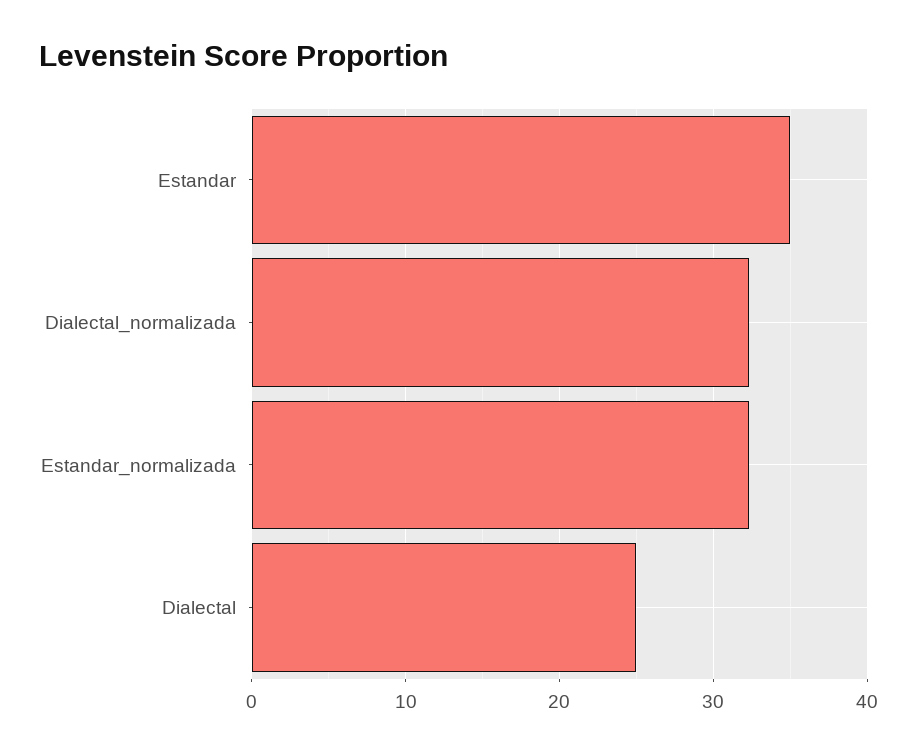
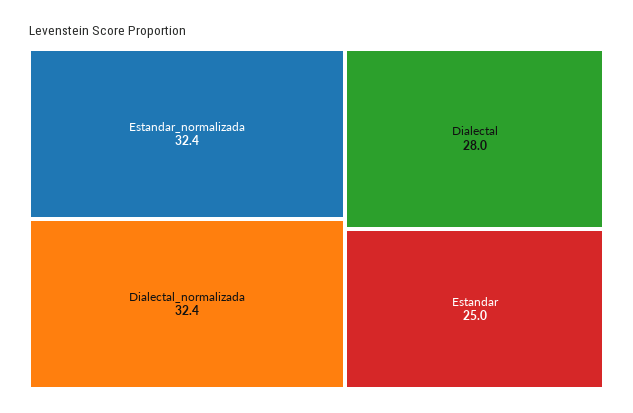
  {
-   "Estandar": 35,
+   "Estandar": 25,
    "Dialectal_normalizada": 32.4,
    "Estandar_normalizada": 32.4,
-   "Dialectal": 25
+   "Dialectal": 28
  }

